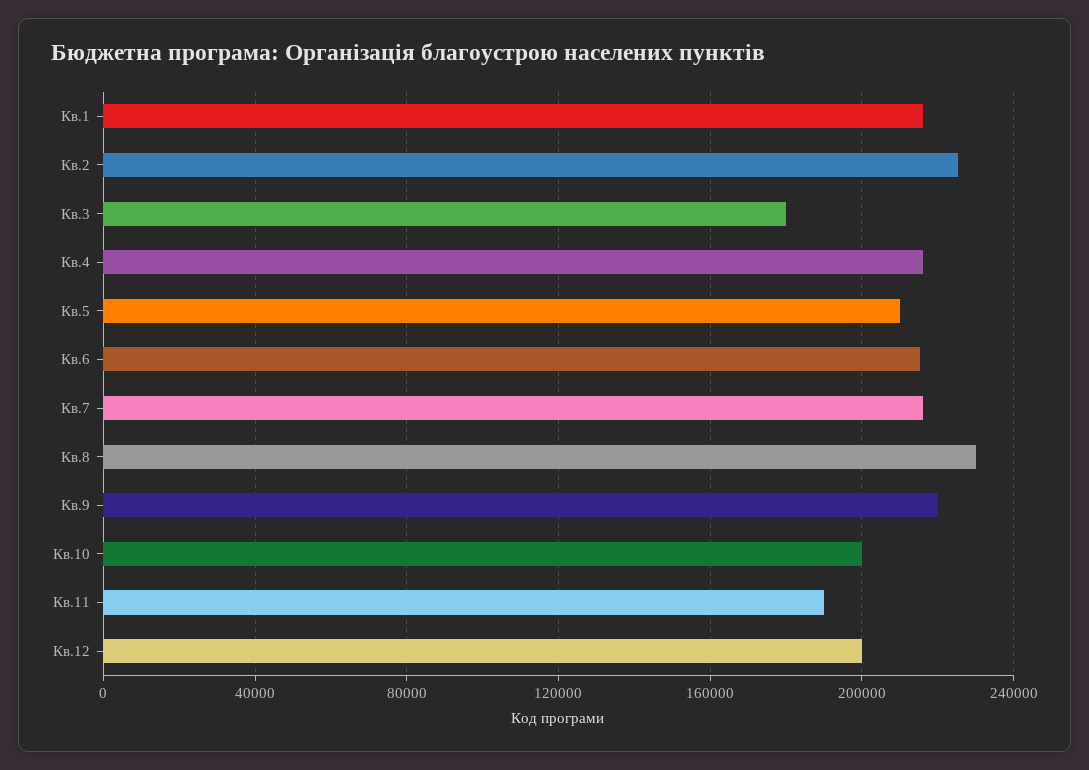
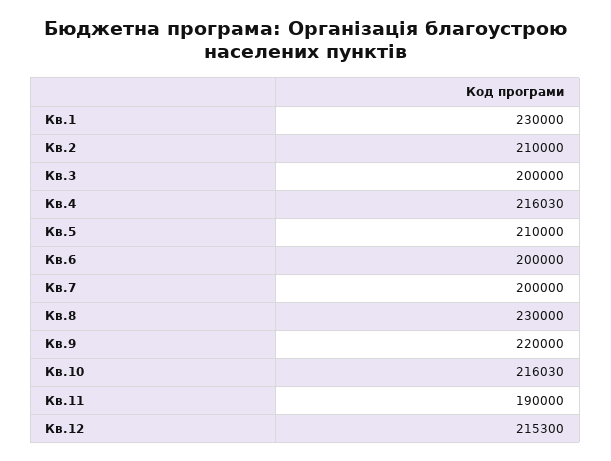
  {
-   "Кв.1": 215000,
+   "Кв.1": 230000,
-   "Кв.2": 225000,
+   "Кв.2": 210000,
-   "Кв.3": 180000,
+   "Кв.3": 200000,
    "Кв.4": 216030,
    "Кв.5": 210000,
-   "Кв.6": 215000,
+   "Кв.6": 200000,
-   "Кв.7": 215000,
+   "Кв.7": 200000,
    "Кв.8": 230000,
    "Кв.9": 220000,
-   "Кв.10": 200000,
+   "Кв.10": 216030,
    "Кв.11": 190000,
-   "Кв.12": 200000
+   "Кв.12": 215300
  }

